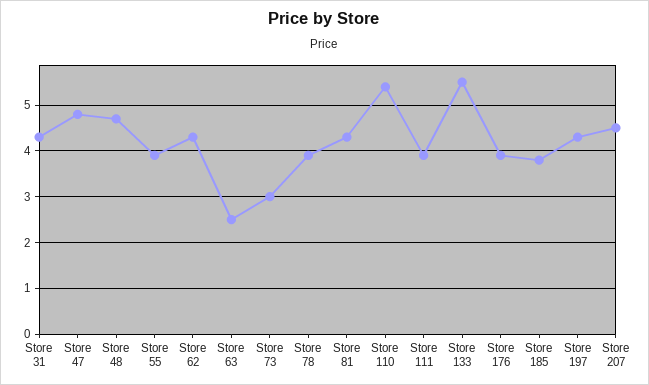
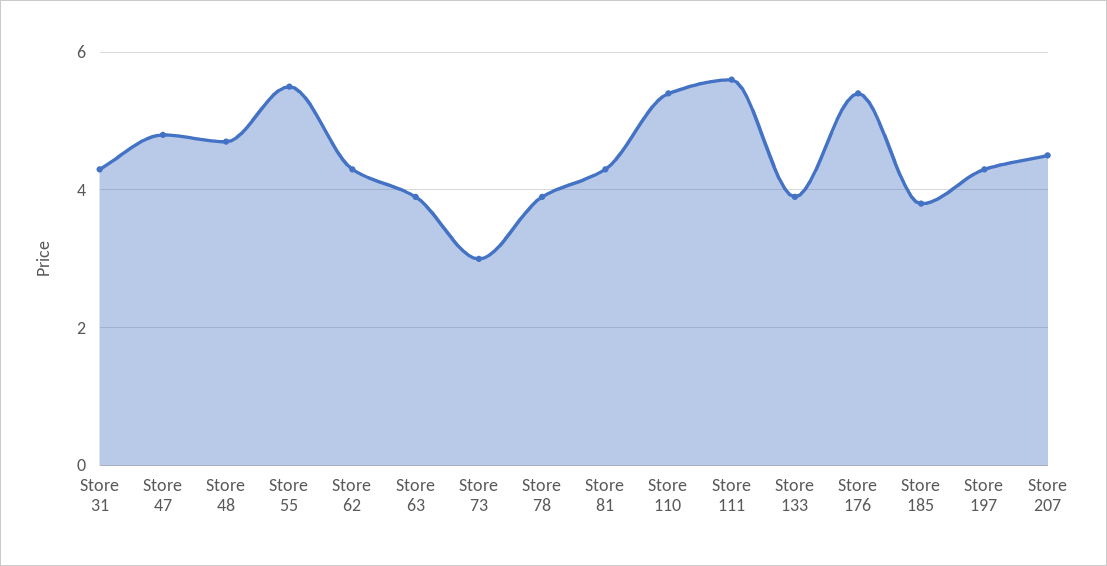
  {
    "Store 31": 4.5,
    "Store 47": 5,
    "Store 48": 4.5,
-   "Store 55": 4,
+   "Store 55": 5.5,
    "Store 62": 4.5,
-   "Store 63": 2.5,
+   "Store 63": 4,
    "Store 73": 3,
    "Store 78": 4,
    "Store 81": 4.5,
    "Store 110": 5.5,
-   "Store 111": 4,
+   "Store 111": 5.5,
-   "Store 133": 5.5,
+   "Store 133": 4,
-   "Store 176": 4,
+   "Store 176": 5.5,
    "Store 185": 4,
    "Store 197": 4.5,
    "Store 207": 4.5
  }

